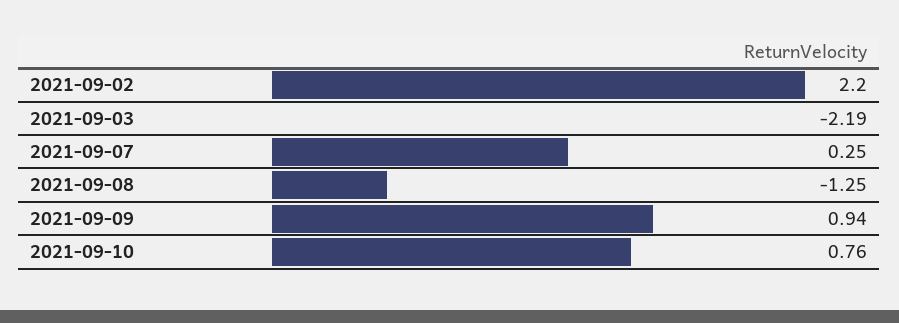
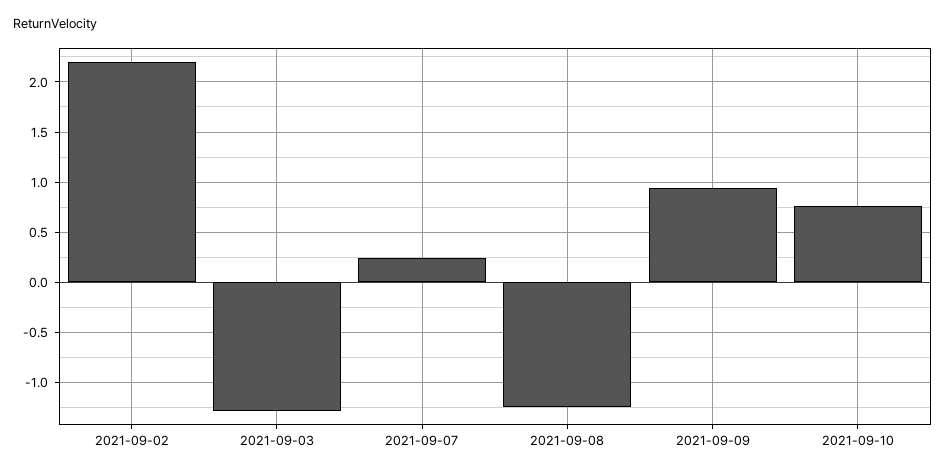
  {
    "2021-09-02": 2.2,
-   "2021-09-03": -2.19,
+   "2021-09-03": -1.3,
    "2021-09-07": 0.25,
    "2021-09-08": -1.25,
    "2021-09-09": 0.94,
    "2021-09-10": 0.76
  }

